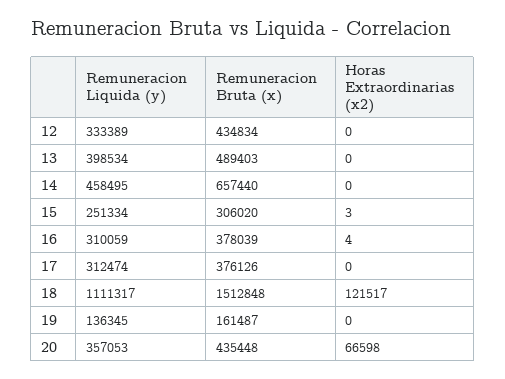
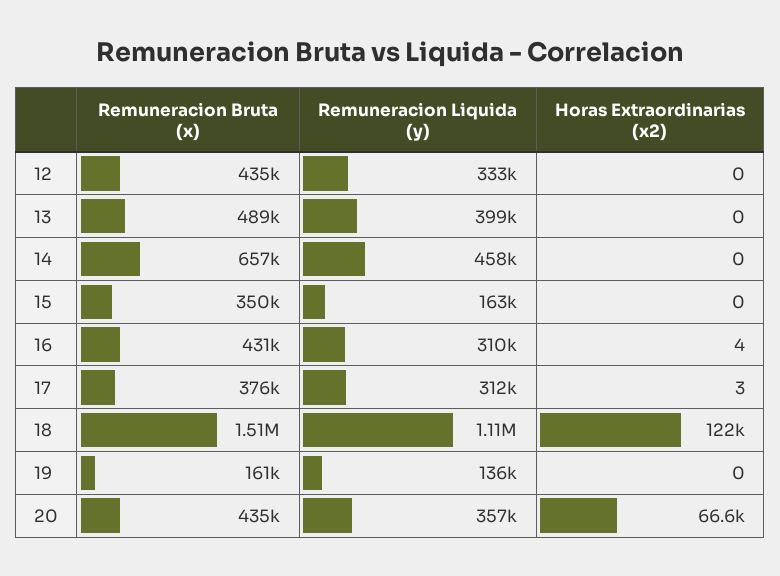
  {
    "Remuneracion Liquida (y)": {
      "12": 333389,
      "13": 398534,
      "14": 458495,
-     "15": 251334,
+     "15": 163000,
      "16": 310059,
      "17": 312474,
      "18": 1111317,
      "19": 136345,
      "20": 357053
    },
    "Remuneracion Bruta (x)": {
      "12": 434834,
      "13": 489403,
      "14": 657440,
-     "15": 306020,
+     "15": 350000,
-     "16": 378039,
+     "16": 431000,
      "17": 376126,
      "18": 1512848,
      "19": 161487,
      "20": 435448
    },
    "Horas Extraordinarias (x2)": {
      "12": 0,
      "13": 0,
      "14": 0,
-     "15": 3,
+     "15": 0,
      "16": 4,
-     "17": 0,
+     "17": 3,
      "18": 121517,
      "19": 0,
      "20": 66598
    }
  }

